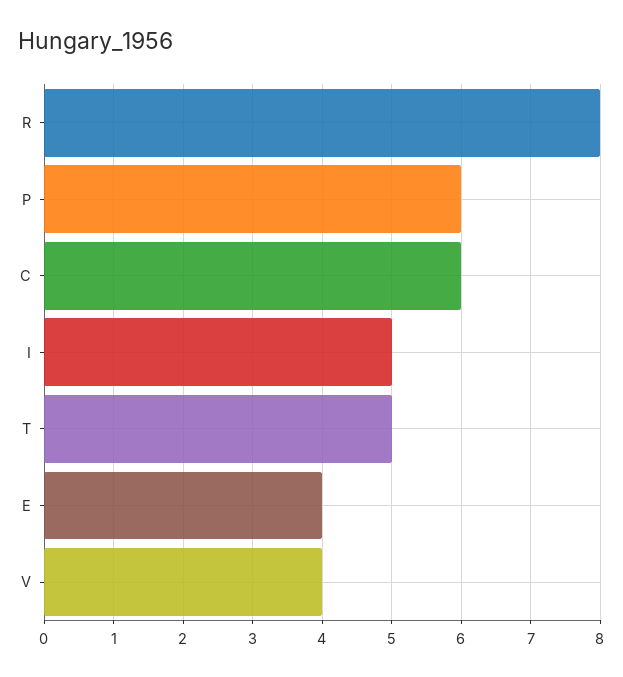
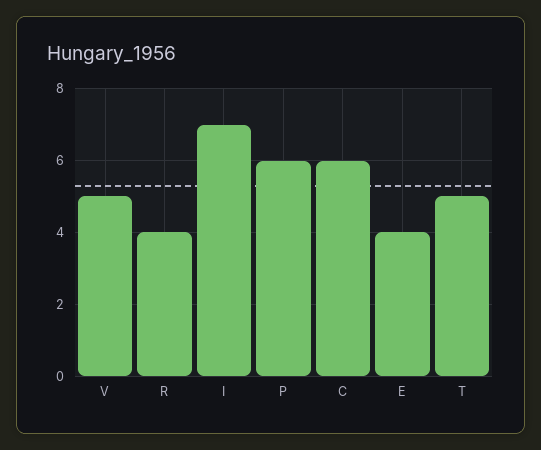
  {
-   "R": 8,
+   "R": 4,
    "P": 6,
    "C": 6,
-   "I": 5,
+   "I": 7,
    "T": 5,
    "E": 4,
-   "V": 4
+   "V": 5
  }

